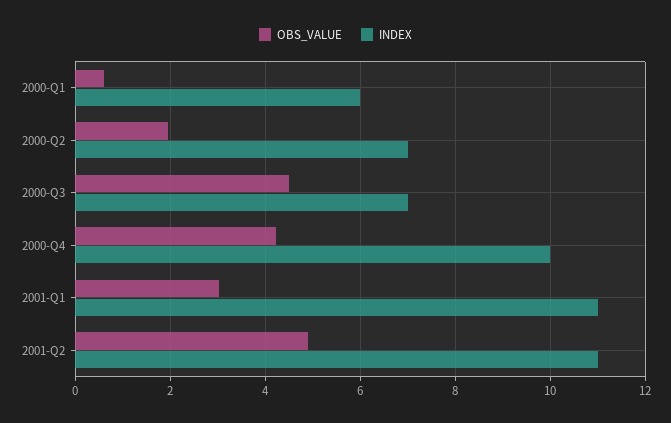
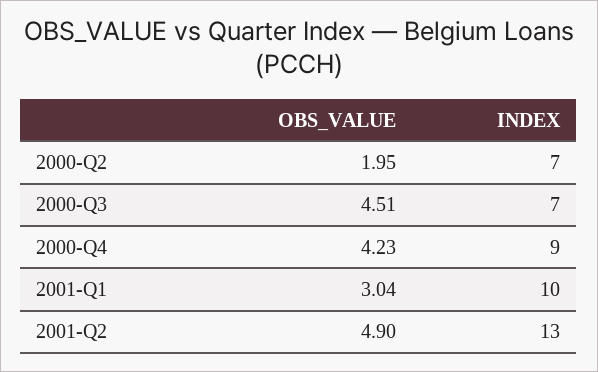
  {
    "OBS_VALUE": {
-     "2000-Q1": 0.6,
      "2000-Q2": 1.95,
      "2000-Q3": 4.51,
      "2000-Q4": 4.23,
      "2001-Q1": 3.04,
      "2001-Q2": 4.9
    },
    "INDEX": {
-     "2000-Q1": 6,
      "2000-Q2": 7,
      "2000-Q3": 7,
-     "2000-Q4": 10,
+     "2000-Q4": 9,
-     "2001-Q1": 11,
+     "2001-Q1": 10,
-     "2001-Q2": 11
+     "2001-Q2": 13
    }
  }

